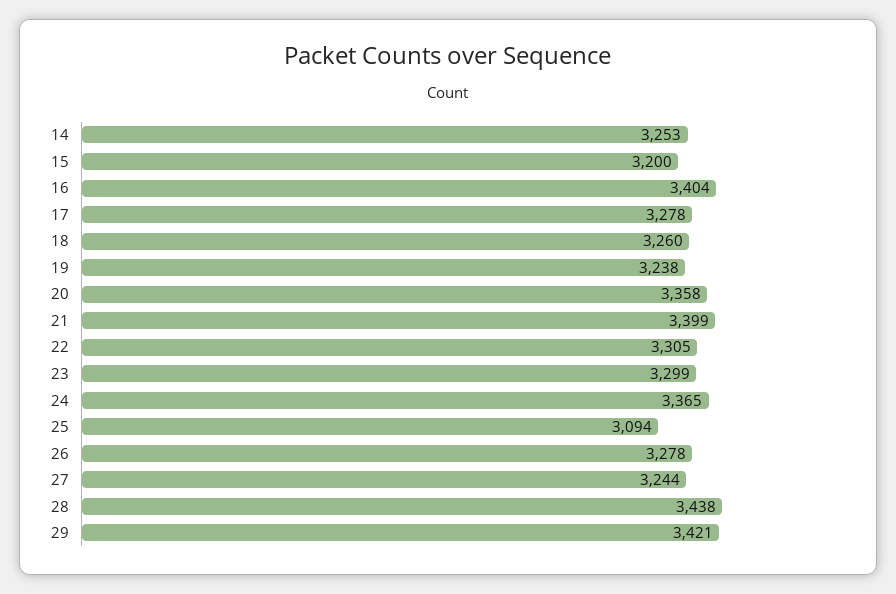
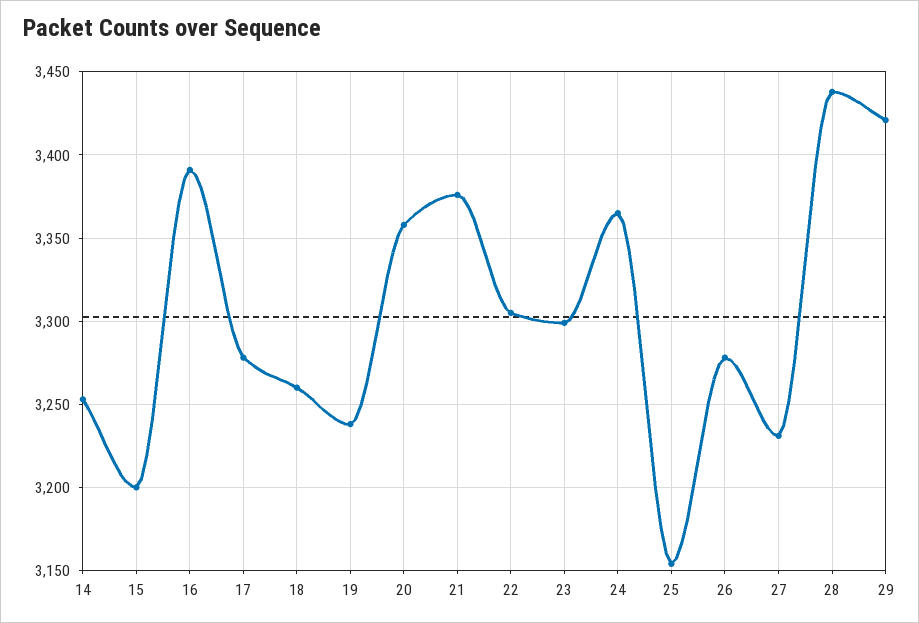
  {
    "14": 3253,
    "15": 3200,
-   "16": 3404,
+   "16": 3390,
    "17": 3278,
    "18": 3260,
    "19": 3238,
    "20": 3358,
-   "21": 3399,
+   "21": 3375,
    "22": 3305,
    "23": 3299,
    "24": 3365,
-   "25": 3094,
+   "25": 3155,
    "26": 3278,
-   "27": 3244,
+   "27": 3230,
    "28": 3438,
    "29": 3421
  }

